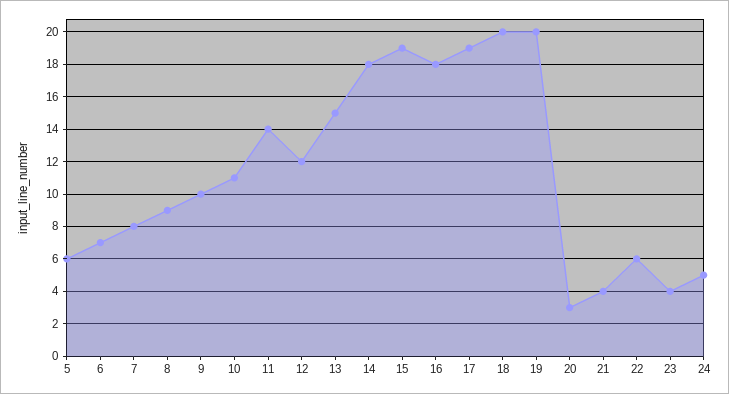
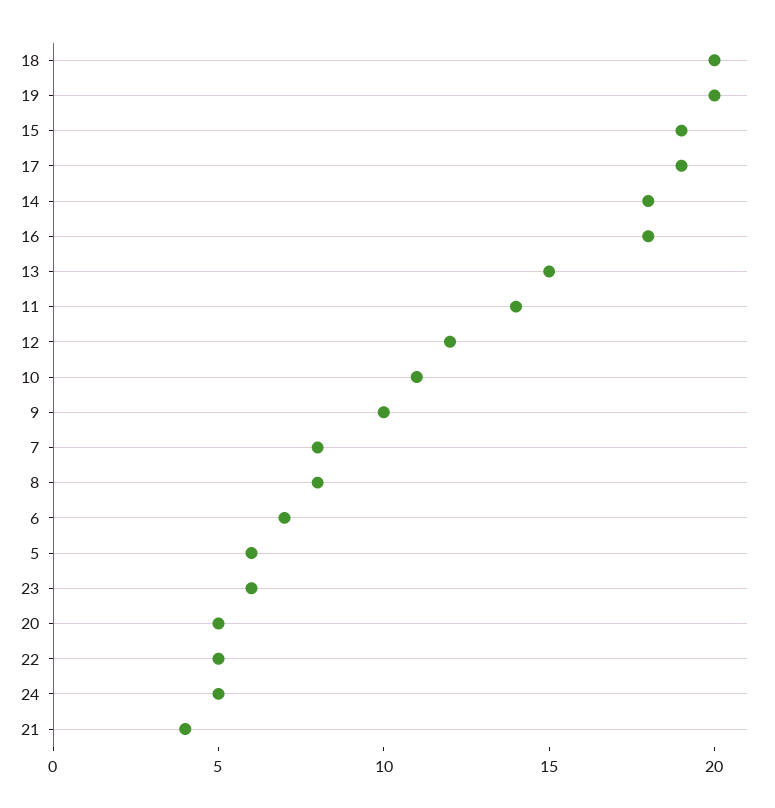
  {
    "5": 6,
    "6": 7,
    "7": 8,
-   "8": 9,
+   "8": 8,
    "9": 10,
    "10": 11,
    "11": 14,
    "12": 12,
    "13": 15,
    "14": 18,
    "15": 19,
    "16": 18,
    "17": 19,
    "18": 20,
    "19": 20,
-   "20": 3,
+   "20": 5,
    "21": 4,
-   "22": 6,
+   "22": 5,
-   "23": 4,
+   "23": 6,
    "24": 5
  }

